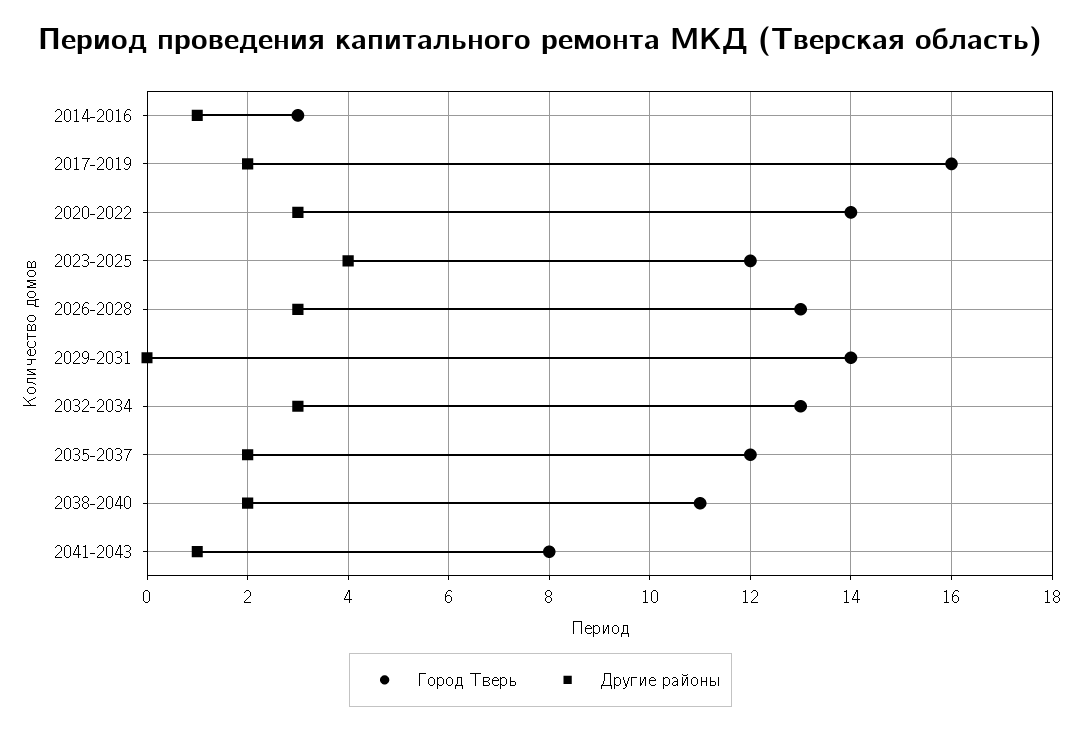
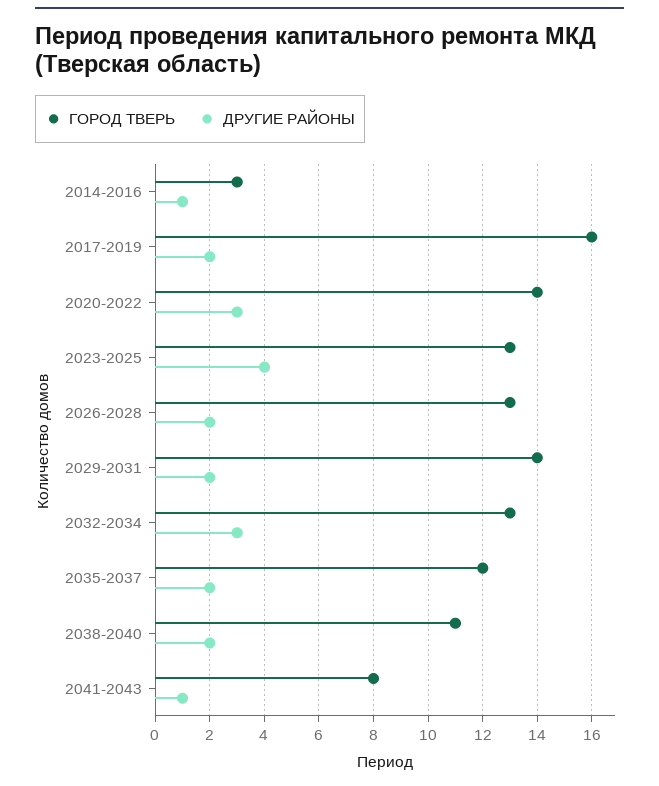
  {
    "Город Тверь": {
      "2014-2016": 3,
      "2017-2019": 16,
      "2020-2022": 14,
-     "2023-2025": 12,
+     "2023-2025": 13,
      "2026-2028": 13,
      "2029-2031": 14,
      "2032-2034": 13,
      "2035-2037": 12,
      "2038-2040": 11,
      "2041-2043": 8
    },
    "Другие районы": {
      "2014-2016": 1,
      "2017-2019": 2,
      "2020-2022": 3,
      "2023-2025": 4,
-     "2026-2028": 3,
+     "2026-2028": 2,
-     "2029-2031": 0,
+     "2029-2031": 2,
      "2032-2034": 3,
      "2035-2037": 2,
      "2038-2040": 2,
      "2041-2043": 1
    }
  }

